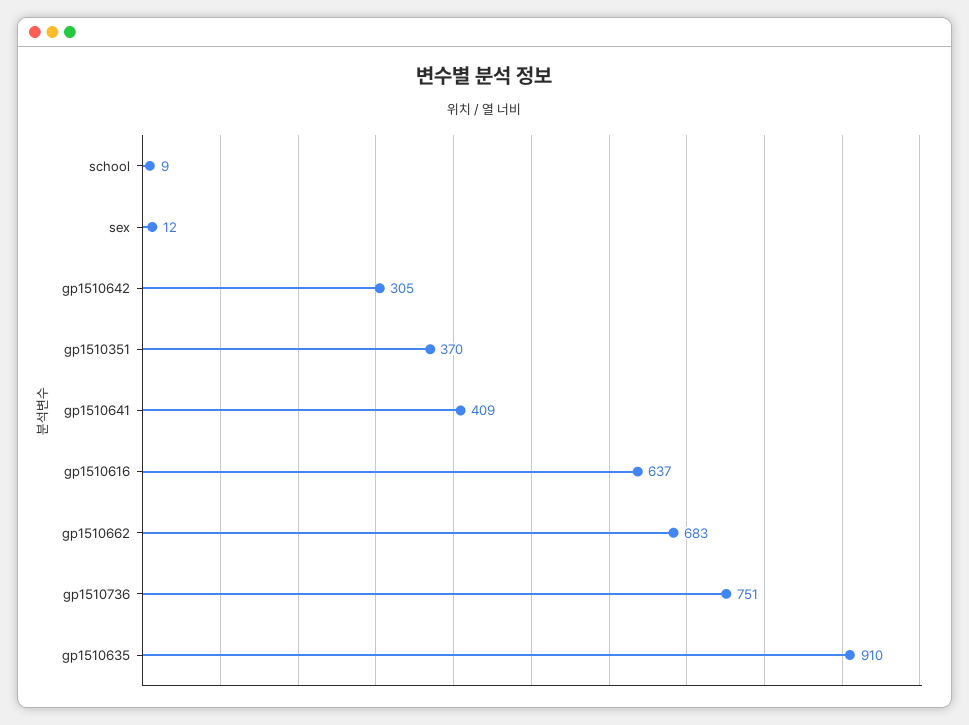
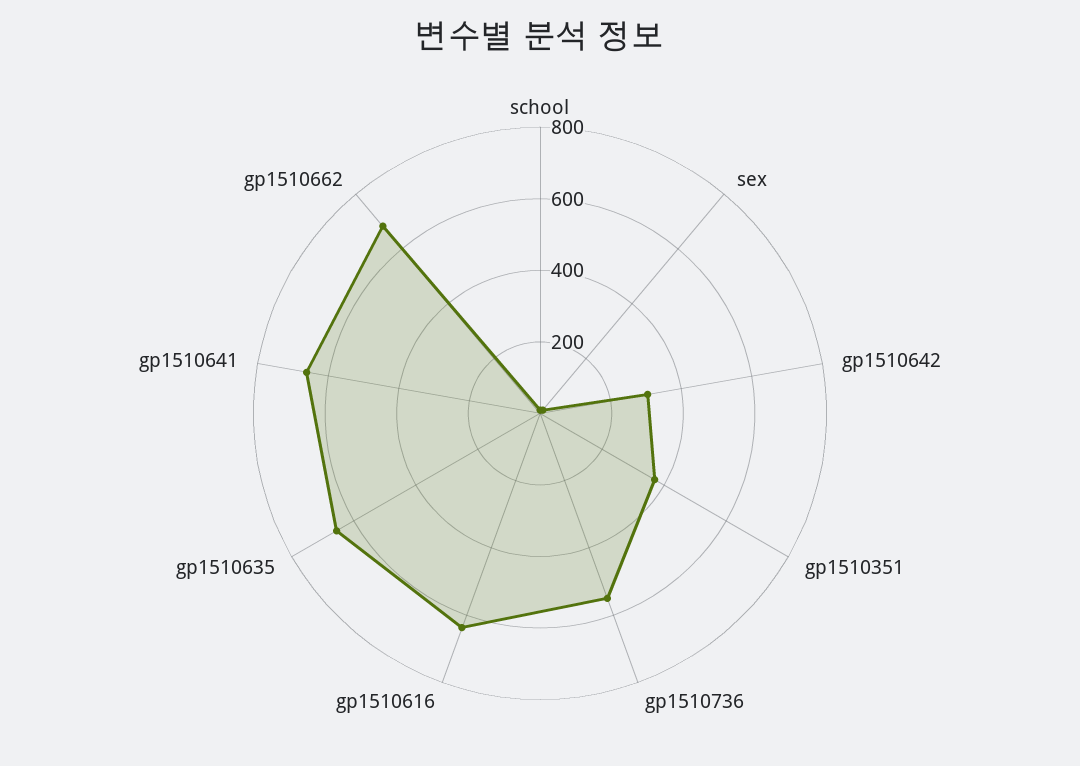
  {
    "school": 9,
    "sex": 12,
    "gp1510642": 305,
    "gp1510351": 370,
-   "gp1510641": 409,
+   "gp1510641": 650,
    "gp1510616": 637,
    "gp1510662": 683,
-   "gp1510736": 751,
+   "gp1510736": 550,
-   "gp1510635": 910
+   "gp1510635": 650
  }

